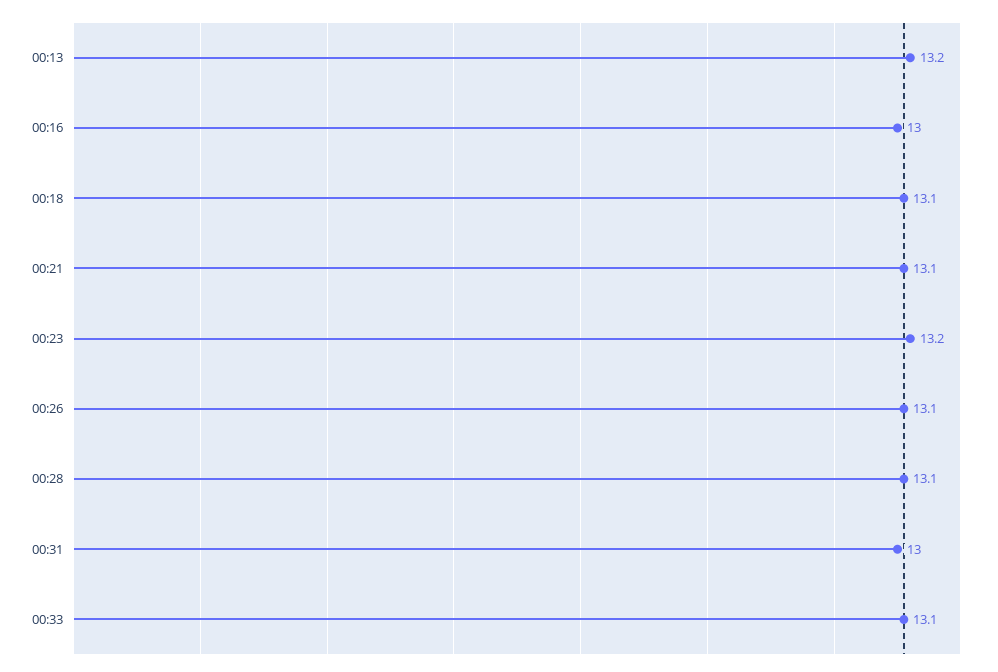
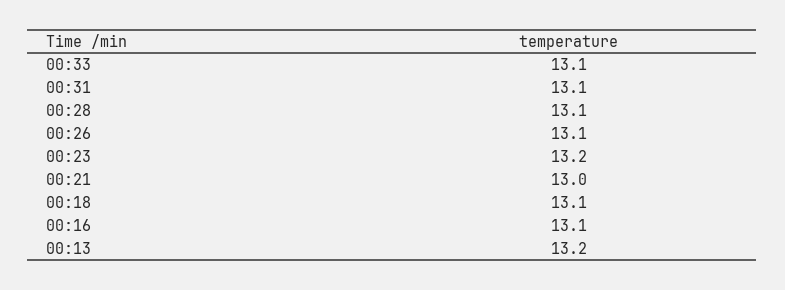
  {
    "00:13": 13.2,
-   "00:16": 13,
+   "00:16": 13.1,
    "00:18": 13.1,
-   "00:21": 13.1,
+   "00:21": 13,
    "00:23": 13.2,
    "00:26": 13.1,
    "00:28": 13.1,
-   "00:31": 13,
+   "00:31": 13.1,
    "00:33": 13.1
  }

